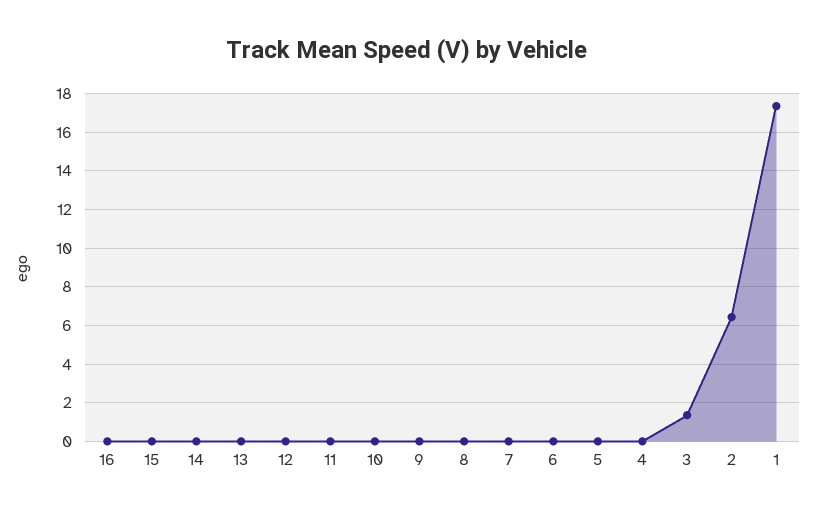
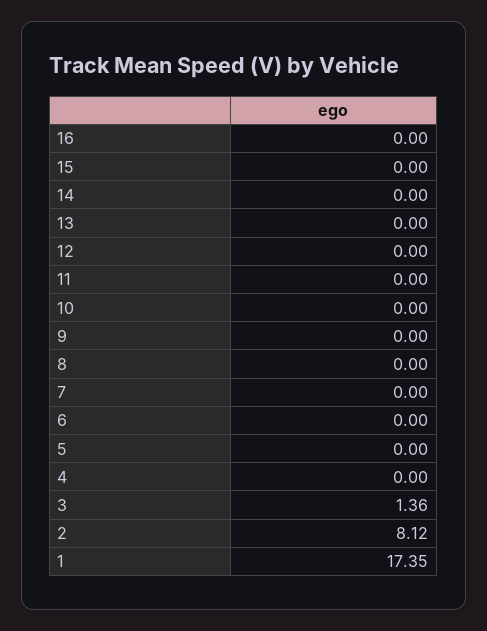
  {
    "16": 0,
    "15": 0,
    "14": 0,
    "13": 0,
    "12": 0,
    "11": 0,
    "10": 0,
    "9": 0,
    "8": 0,
    "7": 0,
    "6": 0,
    "5": 0,
    "4": 0,
    "3": 1.36,
-   "2": 6.5,
+   "2": 8.12,
    "1": 17.35
  }

